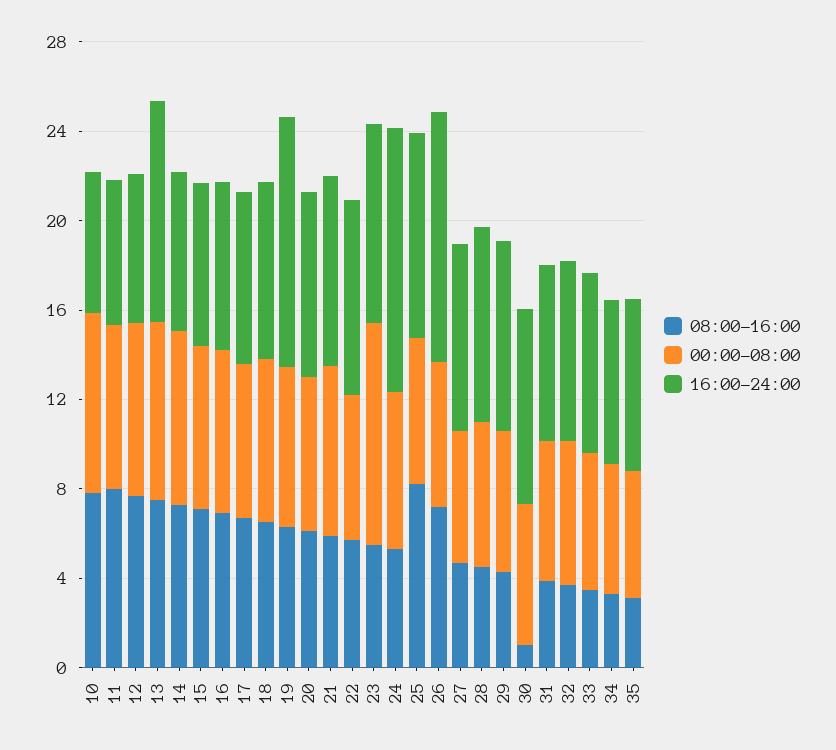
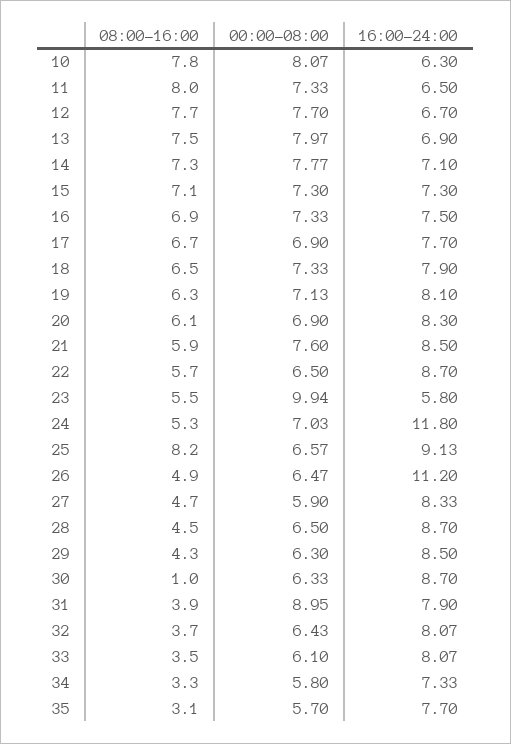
  {
    "08:00-16:00": {
      "10": 7.8,
      "11": 8,
      "12": 7.7,
      "13": 7.5,
      "14": 7.3,
      "15": 7.1,
      "16": 6.9,
      "17": 6.7,
      "18": 6.5,
      "19": 6.3,
      "20": 6.1,
      "21": 5.9,
      "22": 5.7,
      "23": 5.5,
      "24": 5.3,
      "25": 8.2,
-     "26": 7,
+     "26": 4.9,
      "27": 4.7,
      "28": 4.5,
      "29": 4.3,
      "30": 1,
      "31": 3.9,
      "32": 3.7,
      "33": 3.5,
      "34": 3.3,
      "35": 3.1
    },
    "00:00-08:00": {
      "10": 8.07,
      "11": 7.33,
      "12": 7.7,
      "13": 7.97,
      "14": 7.77,
      "15": 7.3,
      "16": 7.33,
      "17": 6.9,
      "18": 7.33,
      "19": 7.13,
      "20": 6.9,
      "21": 7.6,
      "22": 6.5,
      "23": 9.94,
      "24": 7.03,
      "25": 6.57,
      "26": 6.47,
      "27": 5.9,
      "28": 6.5,
      "29": 6.3,
      "30": 6.33,
-     "31": 6,
+     "31": 8.95,
      "32": 6.43,
      "33": 6.1,
      "34": 5.8,
      "35": 5.7
    },
    "16:00-24:00": {
      "10": 6.3,
      "11": 6.5,
      "12": 6.7,
-     "13": 10,
+     "13": 6.9,
      "14": 7.1,
      "15": 7.3,
      "16": 7.5,
      "17": 7.7,
      "18": 7.9,
-     "19": 11,
+     "19": 8.1,
      "20": 8.3,
      "21": 8.5,
      "22": 8.7,
-     "23": 9,
+     "23": 5.8,
      "24": 11.8,
      "25": 9.13,
      "26": 11.2,
      "27": 8.33,
      "28": 8.7,
      "29": 8.5,
      "30": 8.7,
      "31": 7.9,
      "32": 8.07,
      "33": 8.07,
      "34": 7.33,
      "35": 7.7
    }
  }

